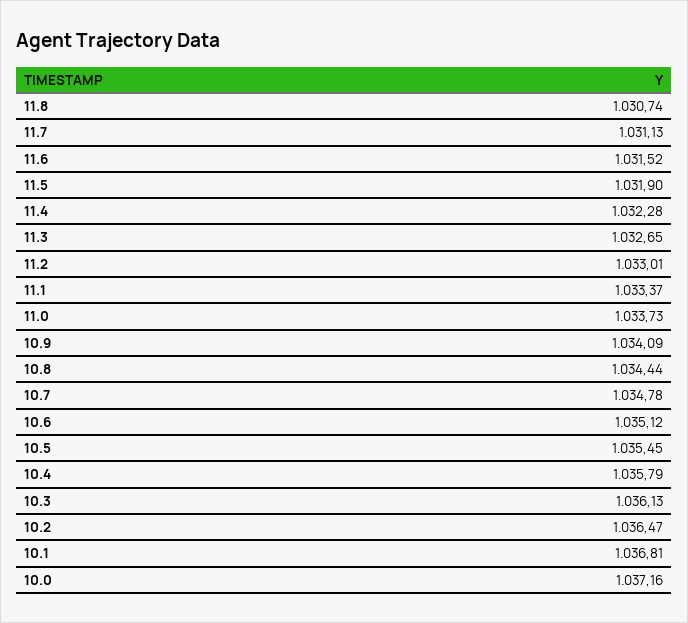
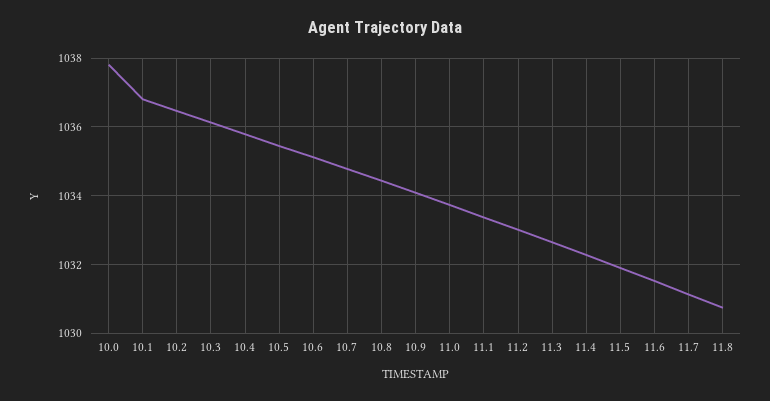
  {
    "11.8": 1030.74,
    "11.7": 1031.13,
    "11.6": 1031.52,
    "11.5": 1031.9,
    "11.4": 1032.28,
    "11.3": 1032.65,
    "11.2": 1033.01,
    "11.1": 1033.37,
    "11.0": 1033.73,
    "10.9": 1034.09,
    "10.8": 1034.44,
    "10.7": 1034.78,
    "10.6": 1035.12,
    "10.5": 1035.45,
    "10.4": 1035.79,
    "10.3": 1036.13,
    "10.2": 1036.47,
    "10.1": 1036.81,
-   "10.0": 1037.16
+   "10.0": 1037.8
  }

